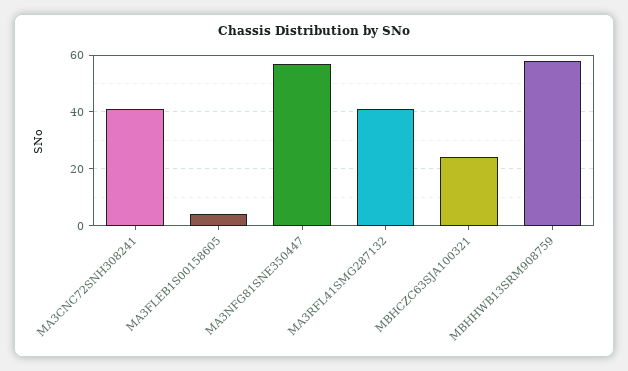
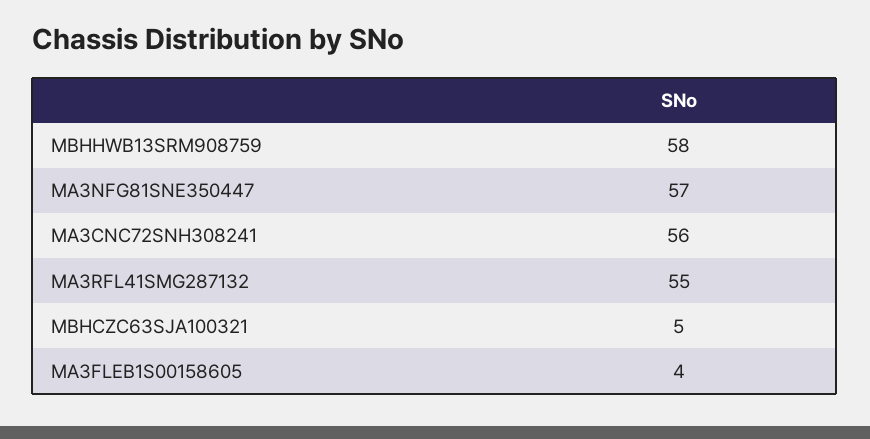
  {
-   "MA3CNC72SNH308241": 40,
+   "MA3CNC72SNH308241": 56,
    "MA3FLEB1S00158605": 4,
    "MA3NFG81SNE350447": 57,
-   "MA3RFL41SMG287132": 40,
+   "MA3RFL41SMG287132": 55,
-   "MBHCZC63SJA100321": 25,
+   "MBHCZC63SJA100321": 5,
    "MBHHWB13SRM908759": 58
  }

